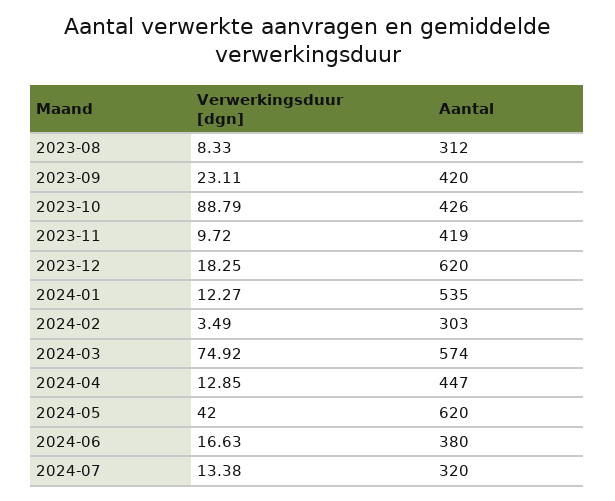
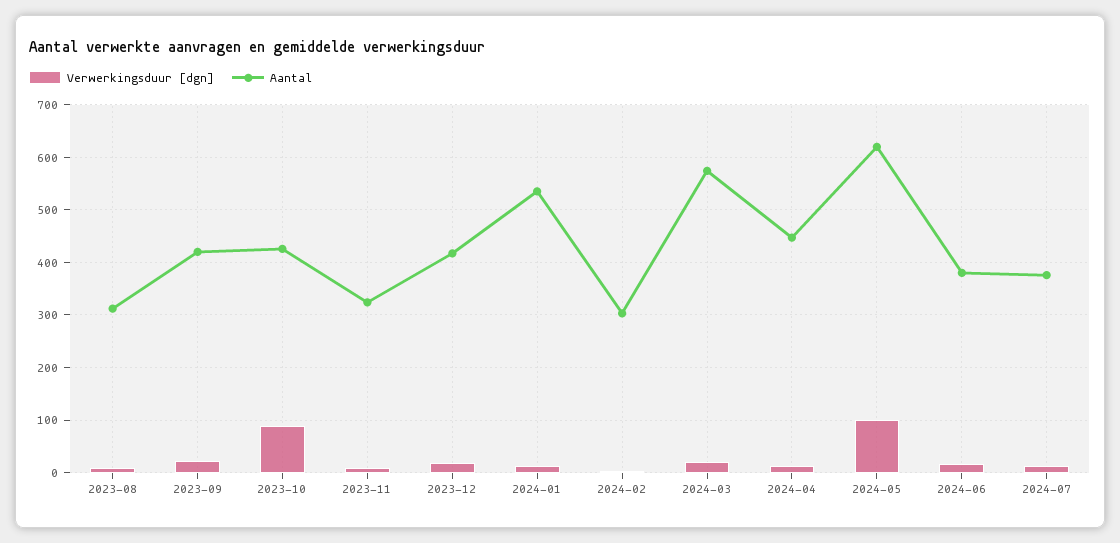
  {
    "Verwerkingsduur [dgn]": {
      "2023-08": 8.33,
      "2023-09": 23.11,
      "2023-10": 88.79,
      "2023-11": 9.72,
      "2023-12": 18.25,
      "2024-01": 12.27,
      "2024-02": 3.49,
-     "2024-03": 74.92,
+     "2024-03": 20,
      "2024-04": 12.85,
-     "2024-05": 42,
+     "2024-05": 100,
      "2024-06": 16.63,
      "2024-07": 13.38
    },
    "Aantal": {
      "2023-08": 312,
      "2023-09": 420,
      "2023-10": 426,
-     "2023-11": 419,
+     "2023-11": 320,
-     "2023-12": 620,
+     "2023-12": 420,
      "2024-01": 535,
      "2024-02": 303,
      "2024-03": 574,
      "2024-04": 447,
      "2024-05": 620,
      "2024-06": 380,
-     "2024-07": 320
+     "2024-07": 380
    }
  }

